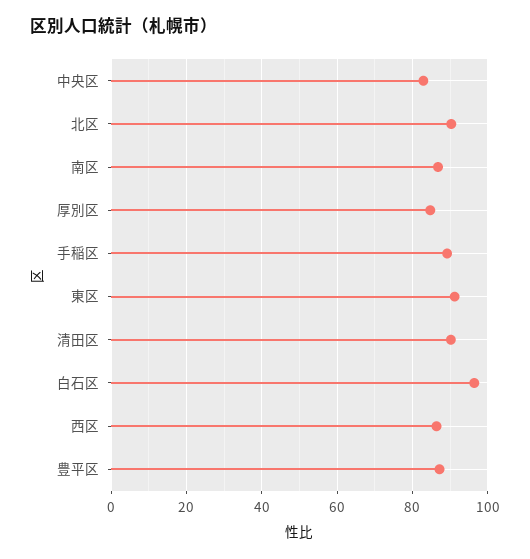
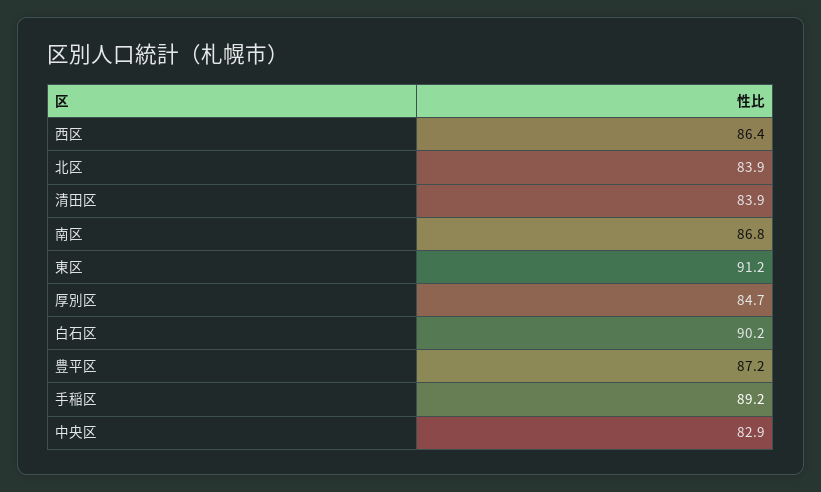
  {
    "中央区": 82.9,
-   "北区": 90,
+   "北区": 83.9,
    "南区": 86.8,
    "厚別区": 84.7,
    "手稲区": 89.2,
    "東区": 91.2,
-   "清田区": 90,
+   "清田区": 83.9,
-   "白石区": 96,
+   "白石区": 90.2,
    "西区": 86.4,
    "豊平区": 87.2
  }

